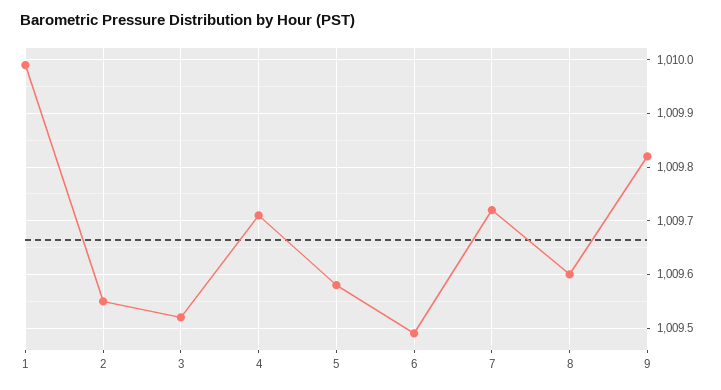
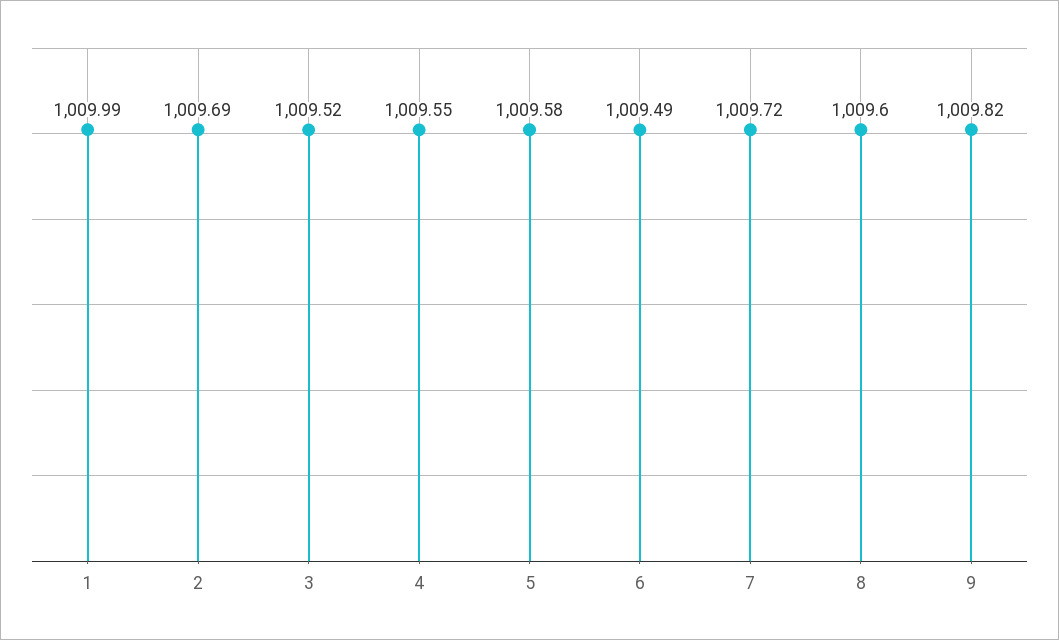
  {
    "1": 1009.99,
-   "2": 1009.55,
+   "2": 1009.69,
    "3": 1009.52,
-   "4": 1009.7,
+   "4": 1009.55,
    "5": 1009.58,
    "6": 1009.49,
    "7": 1009.72,
    "8": 1009.6,
    "9": 1009.82
  }

